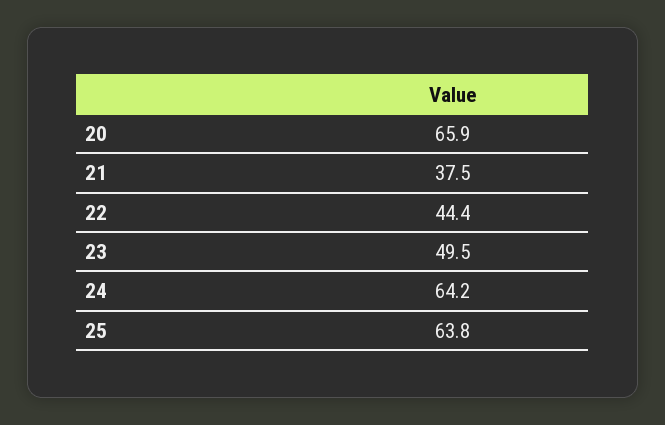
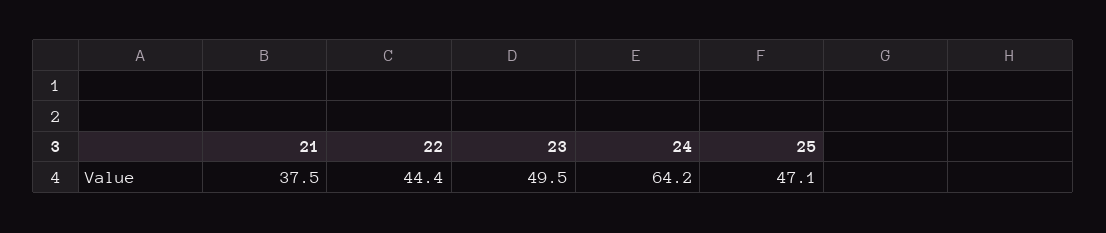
  {
-   "20": 65.9,
    "21": 37.5,
    "22": 44.4,
    "23": 49.5,
    "24": 64.2,
-   "25": 63.8
+   "25": 47.1
  }

